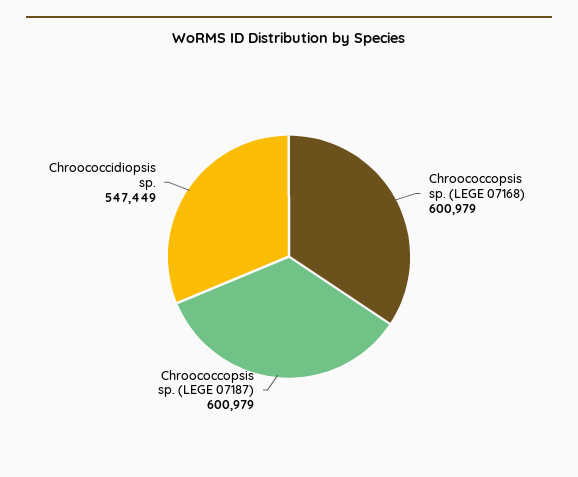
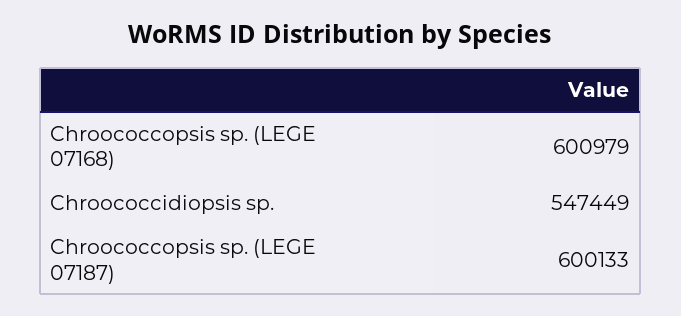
  {
    "Chroococcopsis sp. (LEGE 07168)": 600979,
-   "Chroococcopsis sp. (LEGE 07187)": 600979,
+   "Chroococcopsis sp. (LEGE 07187)": 600133,
    "Chroococcidiopsis sp.": 547449
  }

